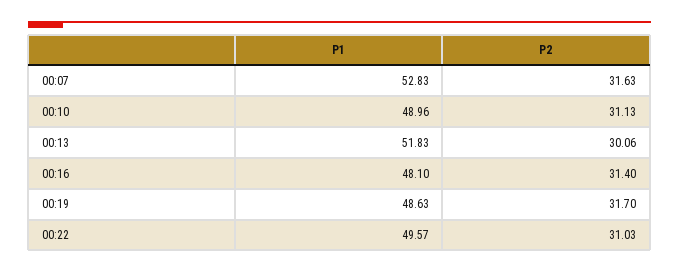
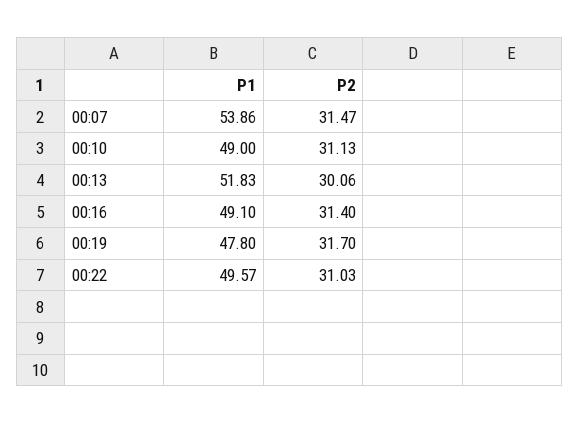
  {
    "P1": {
-     "00:07": 52.83,
+     "00:07": 53.86,
-     "00:10": 48.96,
+     "00:10": 49,
      "00:13": 51.83,
-     "00:16": 48.1,
+     "00:16": 49.1,
-     "00:19": 48.63,
+     "00:19": 47.8,
      "00:22": 49.57
    },
    "P2": {
-     "00:07": 31.63,
+     "00:07": 31.47,
      "00:10": 31.13,
      "00:13": 30.06,
      "00:16": 31.4,
      "00:19": 31.7,
      "00:22": 31.03
    }
  }

